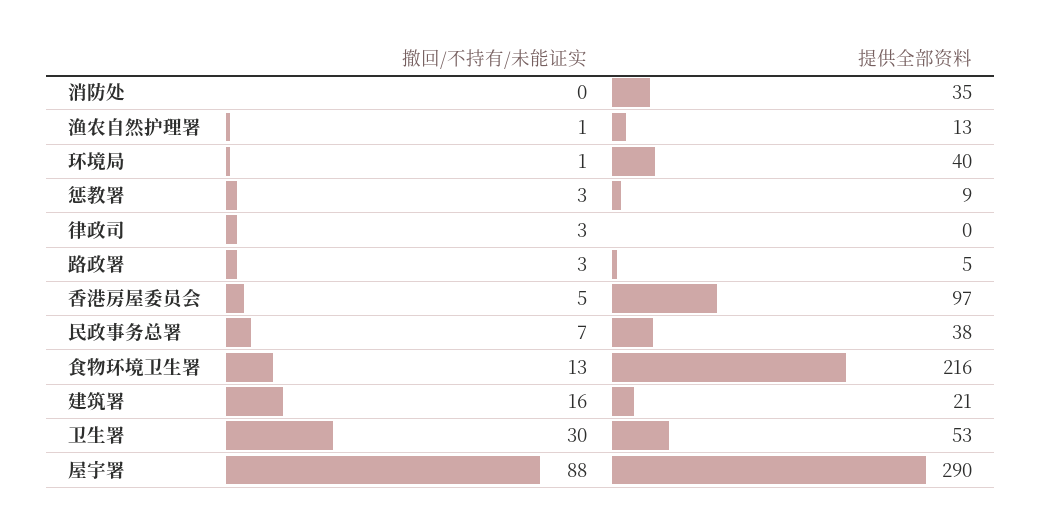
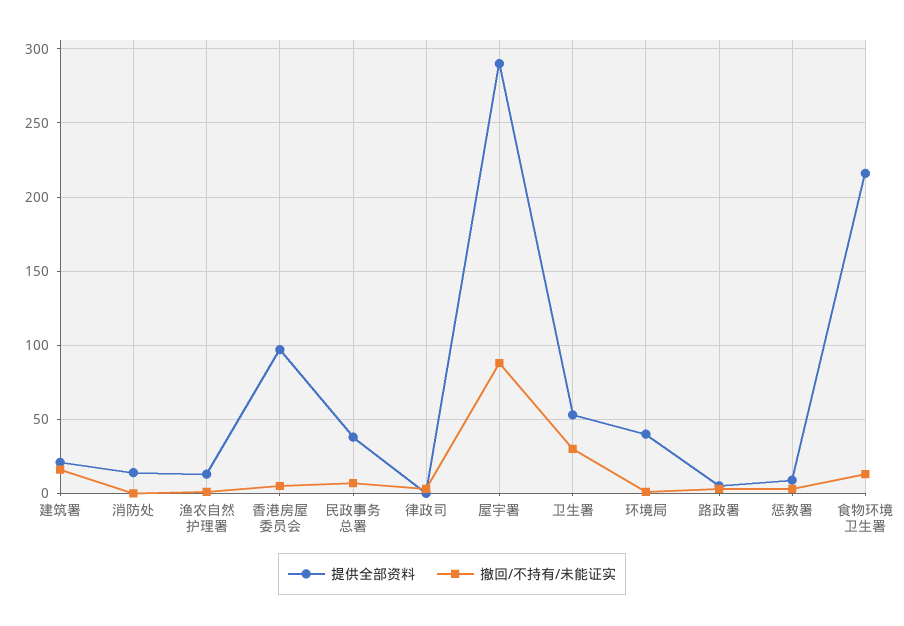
  {
    "撤回/不持有/未能证实": {
      "消防处": 0,
      "渔农自然护理署": 1,
      "环境局": 1,
      "惩教署": 3,
      "律政司": 3,
      "路政署": 3,
      "香港房屋委员会": 5,
      "民政事务总署": 7,
      "食物环境卫生署": 13,
      "建筑署": 16,
      "卫生署": 30,
      "屋宇署": 88
    },
    "提供全部资料": {
-     "消防处": 35,
+     "消防处": 15,
      "渔农自然护理署": 13,
      "环境局": 40,
      "惩教署": 9,
      "律政司": 0,
      "路政署": 5,
      "香港房屋委员会": 97,
      "民政事务总署": 38,
      "食物环境卫生署": 216,
      "建筑署": 21,
      "卫生署": 53,
      "屋宇署": 290
    }
  }

